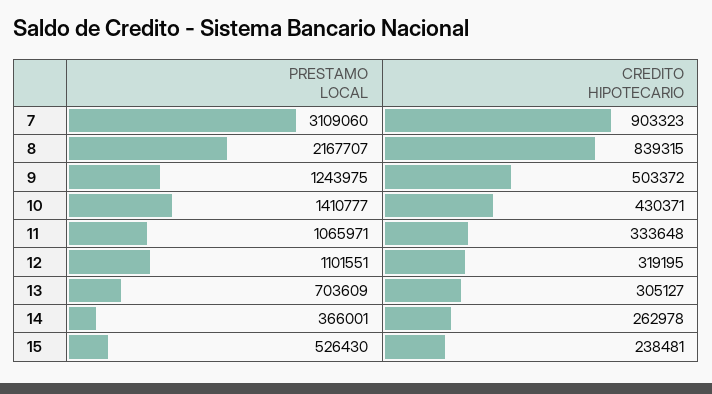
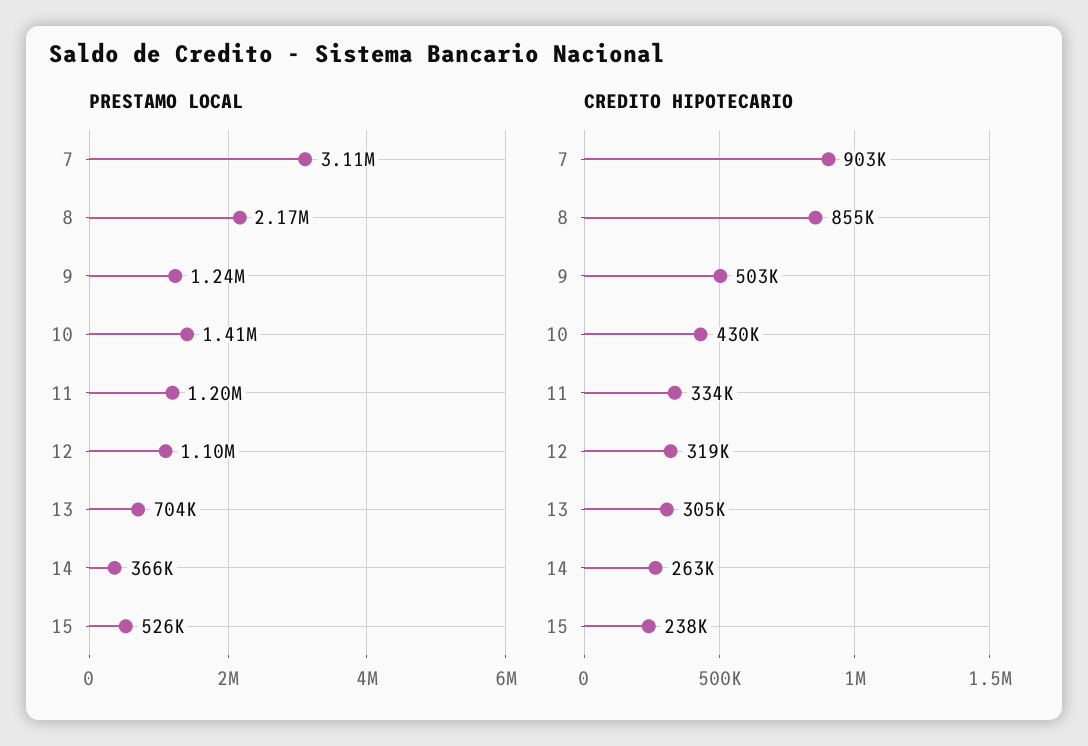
  {
    "PRESTAMO LOCAL": {
      "7": 3109060,
      "8": 2167707,
      "9": 1243975,
      "10": 1410777,
-     "11": 1065971,
+     "11": 1200000,
      "12": 1101551,
      "13": 703609,
      "14": 366001,
      "15": 526430
    },
    "CREDITO HIPOTECARIO": {
      "7": 903323,
-     "8": 839315,
+     "8": 855000,
      "9": 503372,
      "10": 430371,
      "11": 333648,
      "12": 319195,
      "13": 305127,
      "14": 262978,
      "15": 238481
    }
  }

